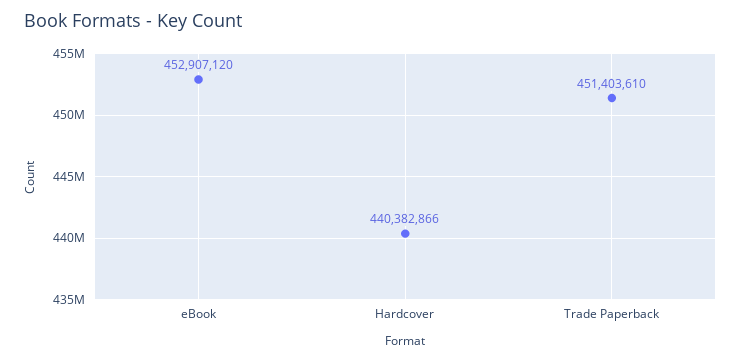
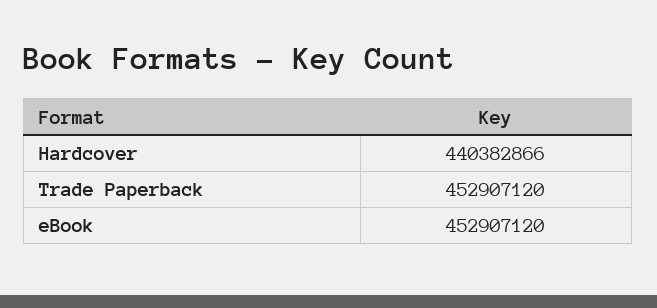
  {
    "eBook": 452907120,
    "Hardcover": 440382866,
-   "Trade Paperback": 451403610
+   "Trade Paperback": 452907120
  }

